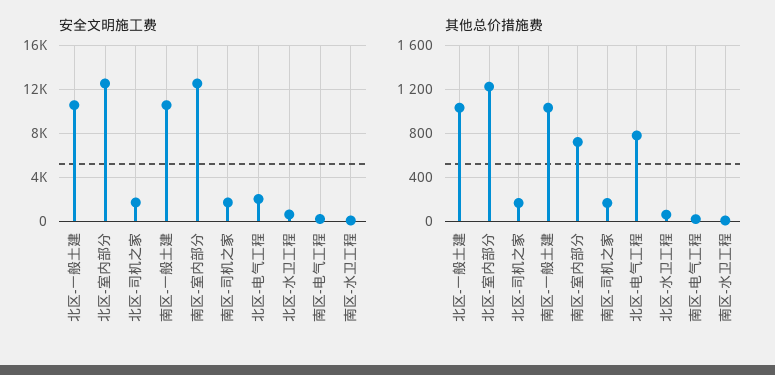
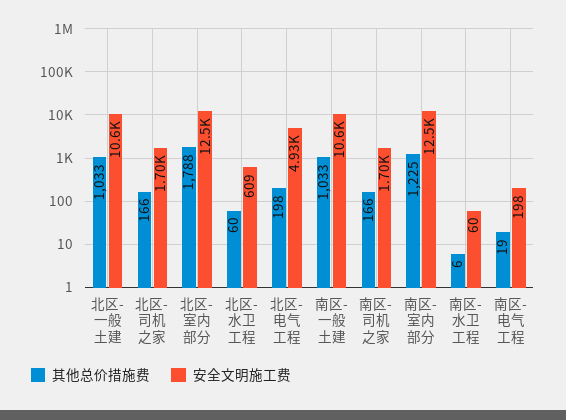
  {
    "安全文明施工费": {
      "北区-一般土建": 10600,
      "北区-室内部分": 12500,
      "北区-司机之家": 1700,
      "南区-一般土建": 10600,
      "南区-室内部分": 12500,
      "南区-司机之家": 1700,
-     "北区-电气工程": 2000,
+     "北区-电气工程": 4930,
      "北区-水卫工程": 609,
      "南区-电气工程": 198,
      "南区-水卫工程": 60
    },
    "其他总价措施费": {
      "北区-一般土建": 1033,
-     "北区-室内部分": 1200,
+     "北区-室内部分": 1788,
      "北区-司机之家": 166,
      "南区-一般土建": 1033,
-     "南区-室内部分": 700,
+     "南区-室内部分": 1225,
      "南区-司机之家": 166,
-     "北区-电气工程": 800,
+     "北区-电气工程": 198,
      "北区-水卫工程": 60,
      "南区-电气工程": 19,
      "南区-水卫工程": 6
    }
  }

